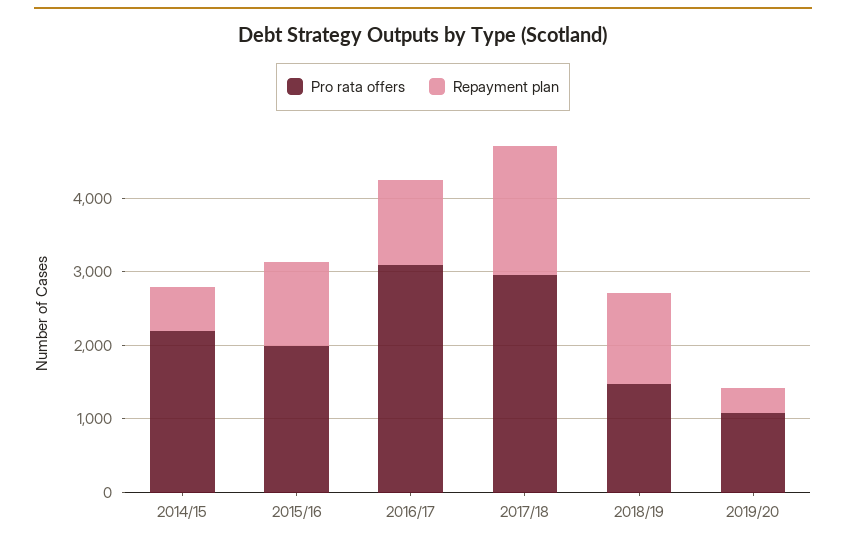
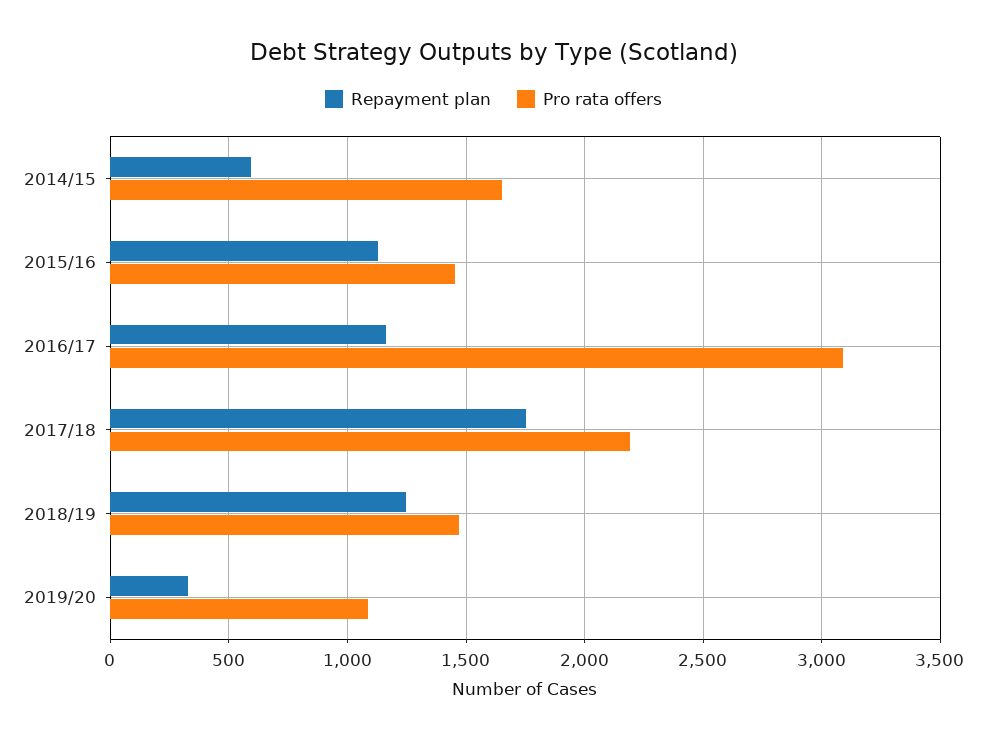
  {
    "Pro rata offers": {
-     "2014/15": 2200,
+     "2014/15": 1650,
-     "2015/16": 2000,
+     "2015/16": 1450,
      "2016/17": 3100,
-     "2017/18": 3000,
+     "2017/18": 2200,
      "2018/19": 1450,
      "2019/20": 1100
    },
    "Repayment plan": {
      "2014/15": 600,
      "2015/16": 1150,
      "2016/17": 1150,
      "2017/18": 1750,
      "2018/19": 1250,
      "2019/20": 350
    }
  }

